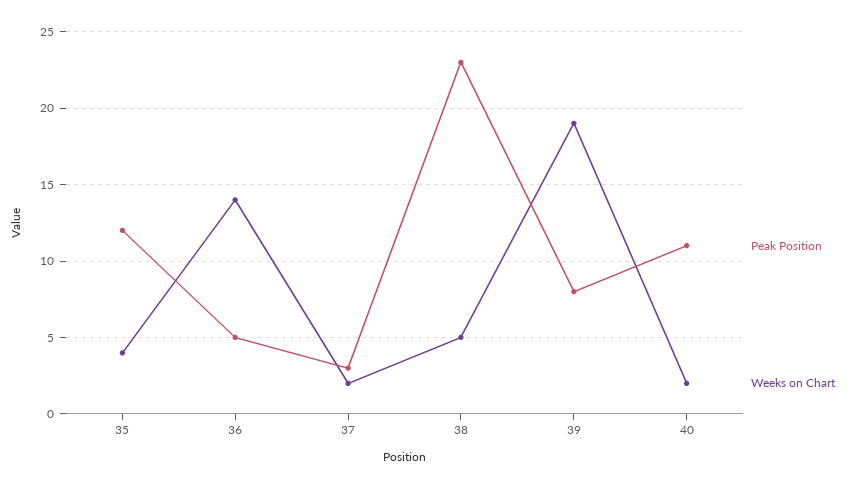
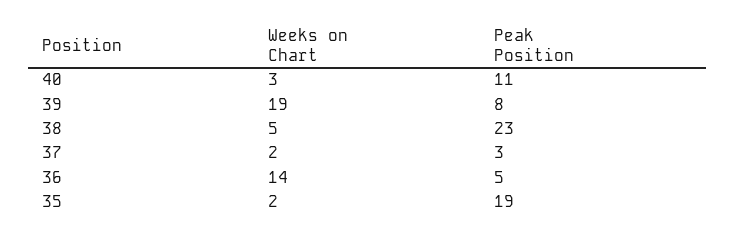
  {
    "Peak Position": {
-     "35": 12,
+     "35": 19,
      "36": 5,
      "37": 3,
      "38": 23,
      "39": 8,
      "40": 11
    },
    "Weeks on Chart": {
-     "35": 4,
+     "35": 2,
      "36": 14,
      "37": 2,
      "38": 5,
      "39": 19,
-     "40": 2
+     "40": 3
    }
  }

